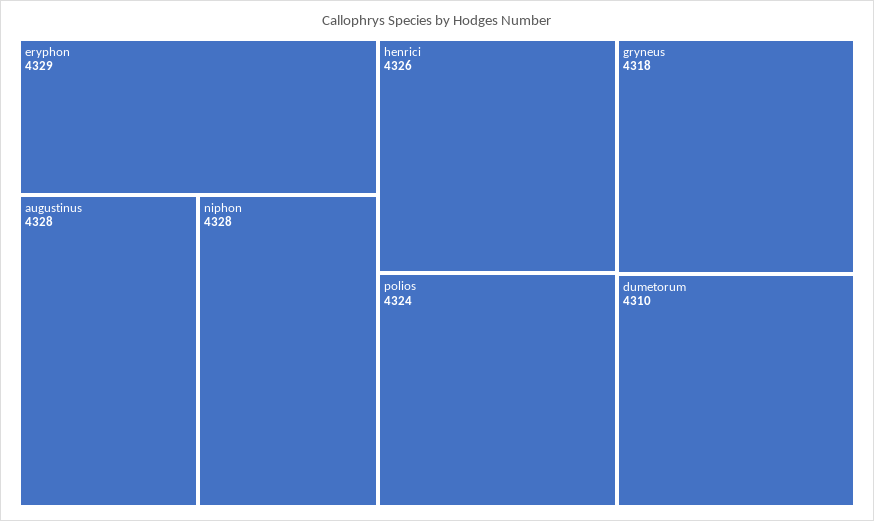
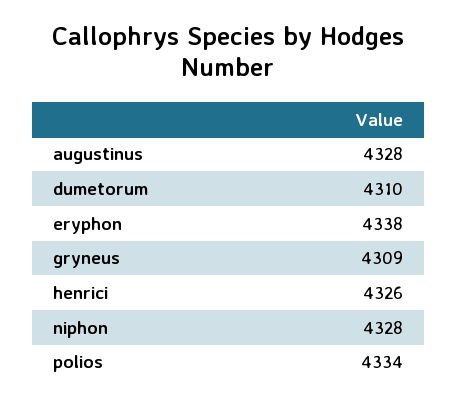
  {
-   "eryphon": 4329,
+   "eryphon": 4338,
    "augustinus": 4328,
    "niphon": 4328,
    "henrici": 4326,
-   "polios": 4324,
+   "polios": 4334,
-   "gryneus": 4318,
+   "gryneus": 4309,
    "dumetorum": 4310
  }

